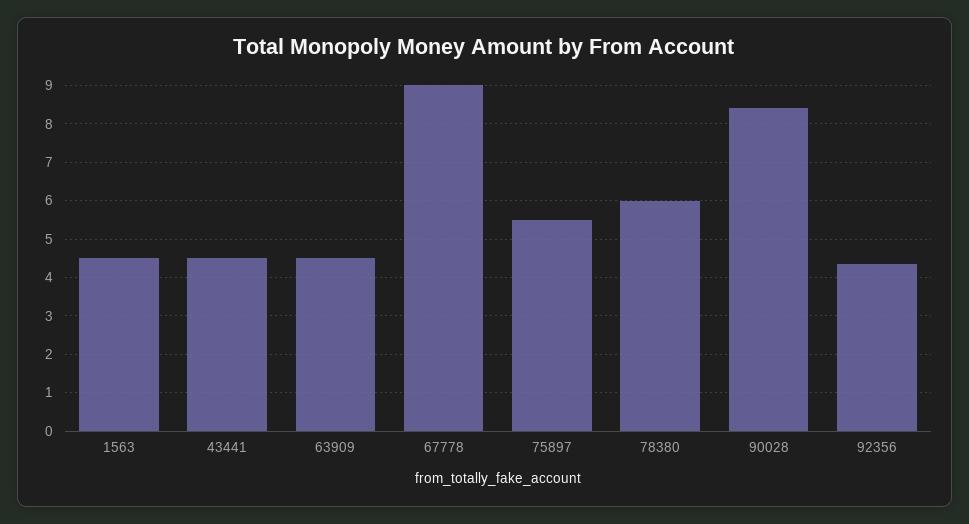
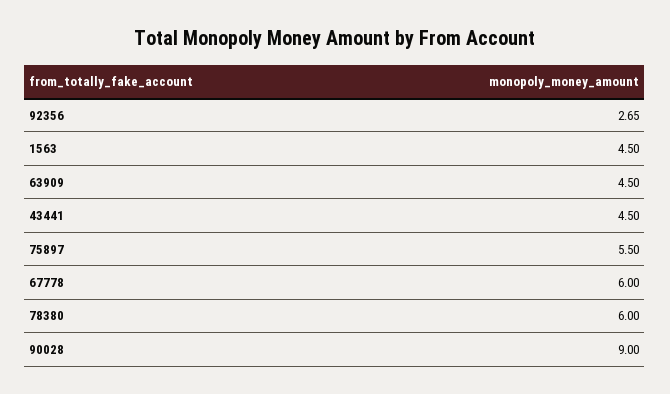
  {
    "1563": 4.5,
    "43441": 4.5,
    "63909": 4.5,
-   "67778": 9,
+   "67778": 6,
    "75897": 5.5,
    "78380": 6,
-   "90028": 8.4,
+   "90028": 9,
-   "92356": 4.4
+   "92356": 2.65
  }

